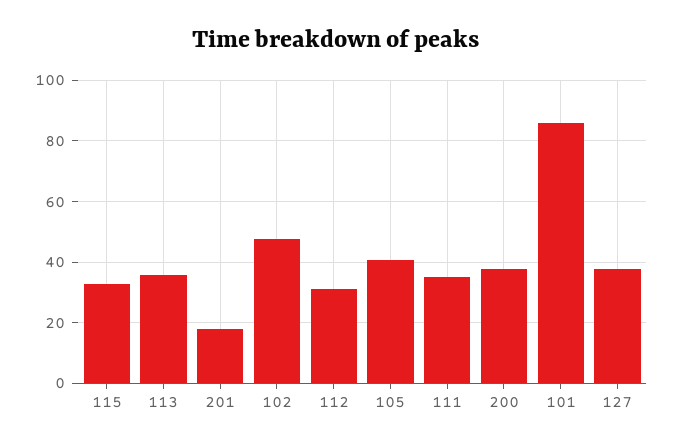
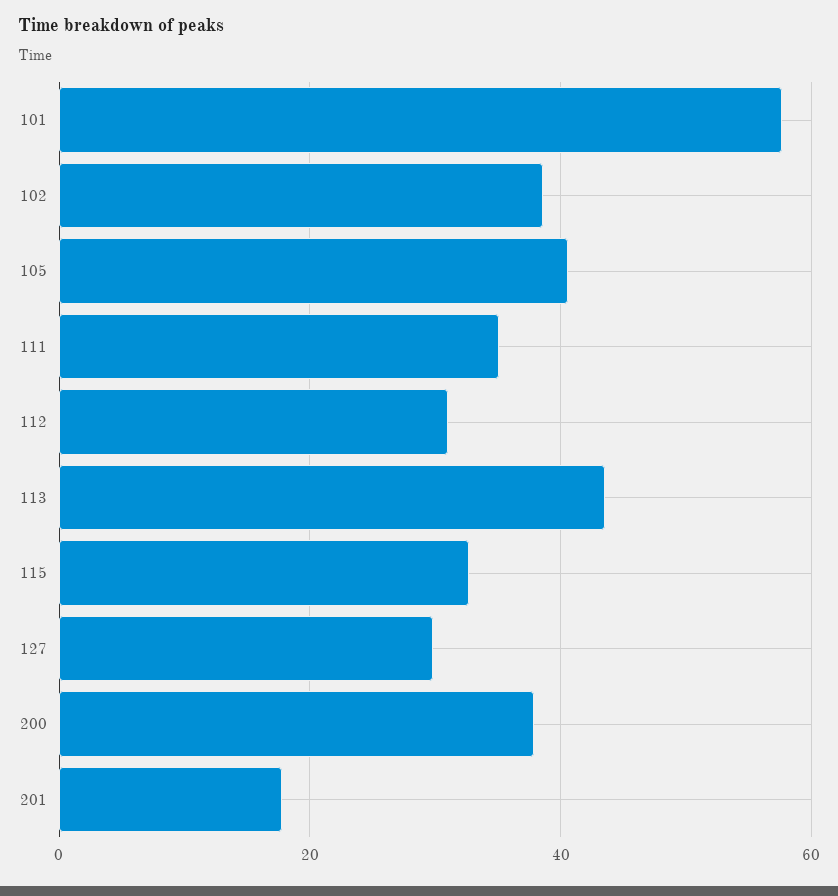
  {
    "115": 32,
-   "113": 36,
+   "113": 44,
    "201": 18,
-   "102": 48,
+   "102": 38,
    "112": 32,
    "105": 40,
    "111": 36,
    "200": 38,
-   "101": 86,
+   "101": 58,
-   "127": 38
+   "127": 30
  }

